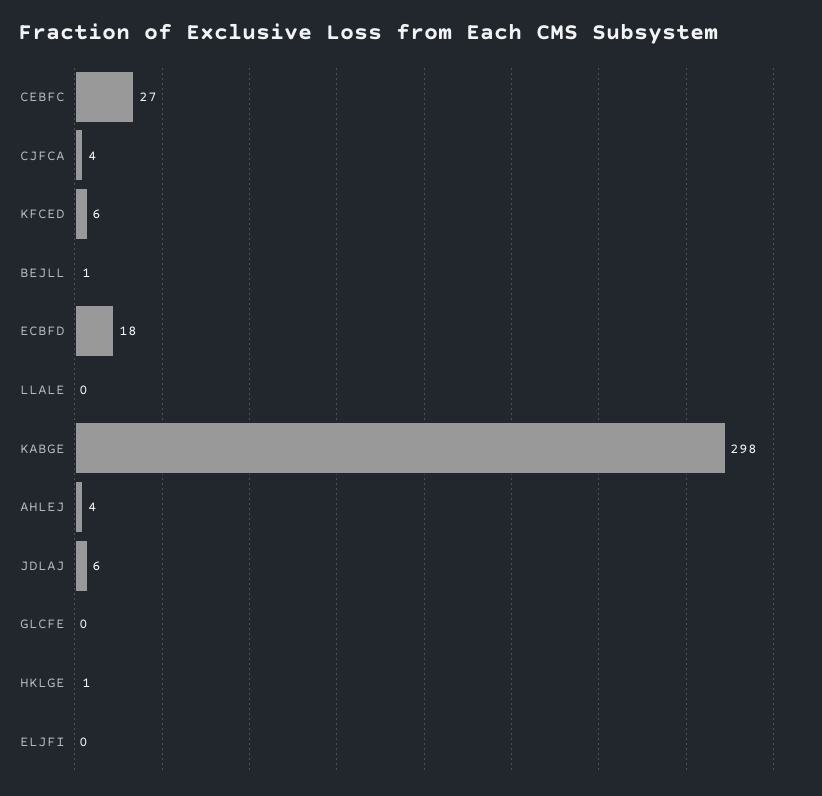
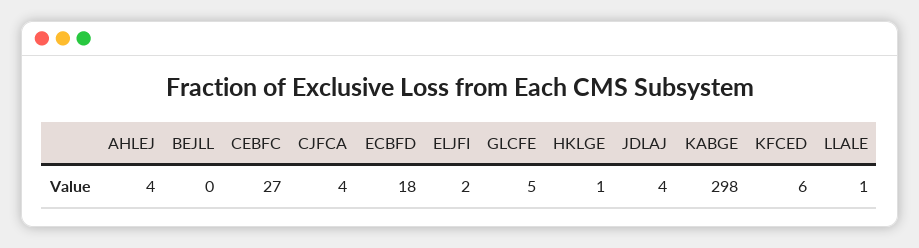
  {
    "CEBFC": 27,
    "CJFCA": 4,
    "KFCED": 6,
-   "BEJLL": 1,
+   "BEJLL": 0,
    "ECBFD": 18,
-   "LLALE": 0,
+   "LLALE": 1,
    "KABGE": 298,
    "AHLEJ": 4,
-   "JDLAJ": 6,
+   "JDLAJ": 4,
-   "GLCFE": 0,
+   "GLCFE": 5,
    "HKLGE": 1,
-   "ELJFI": 0
+   "ELJFI": 2
  }

